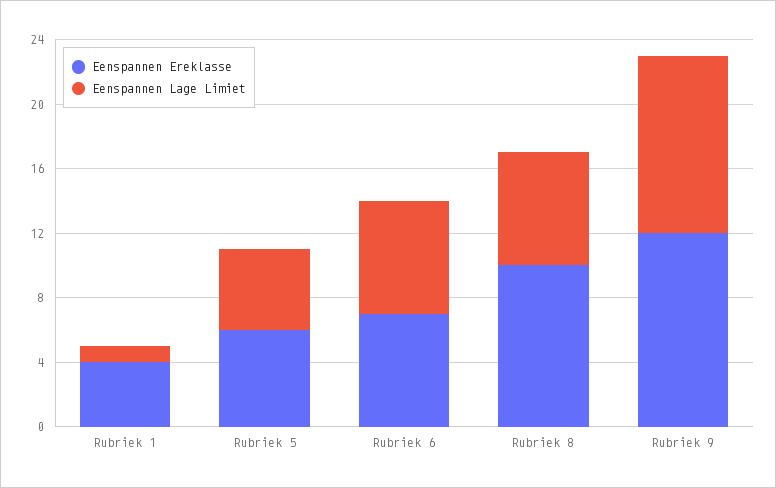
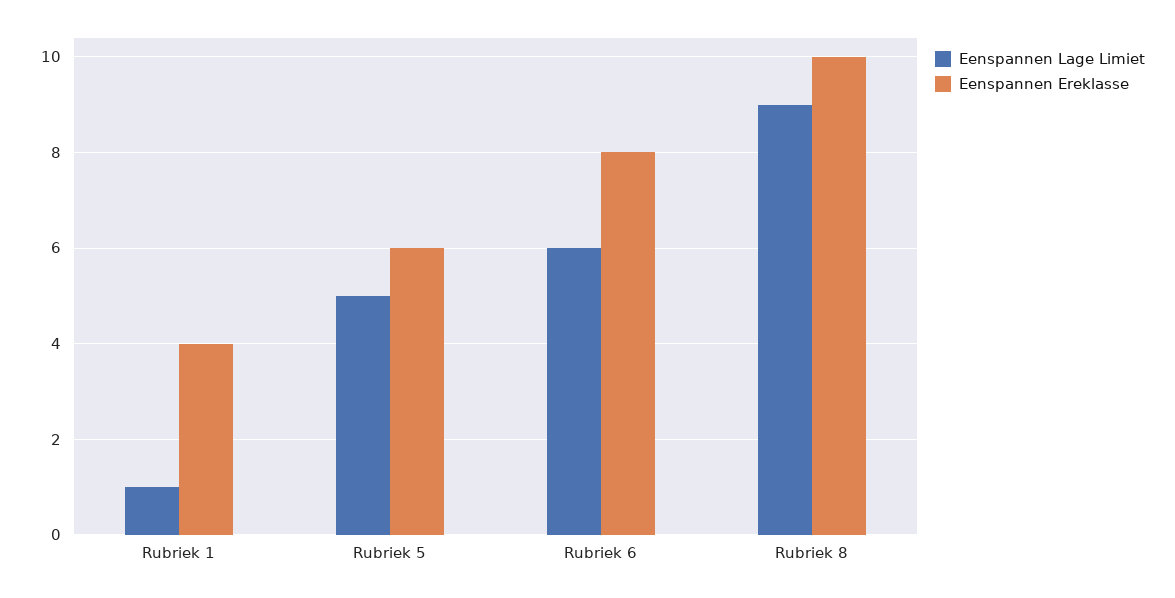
  {
    "Eenspannen Ereklasse": {
      "Rubriek 1": 4,
      "Rubriek 5": 6,
-     "Rubriek 6": 7,
+     "Rubriek 6": 8,
-     "Rubriek 8": 10,
+     "Rubriek 8": 10
-     "Rubriek 9": 12
    },
    "Eenspannen Lage Limiet": {
      "Rubriek 1": 1,
      "Rubriek 5": 5,
-     "Rubriek 6": 7,
+     "Rubriek 6": 6,
-     "Rubriek 8": 7,
+     "Rubriek 8": 9
-     "Rubriek 9": 11
    }
  }

